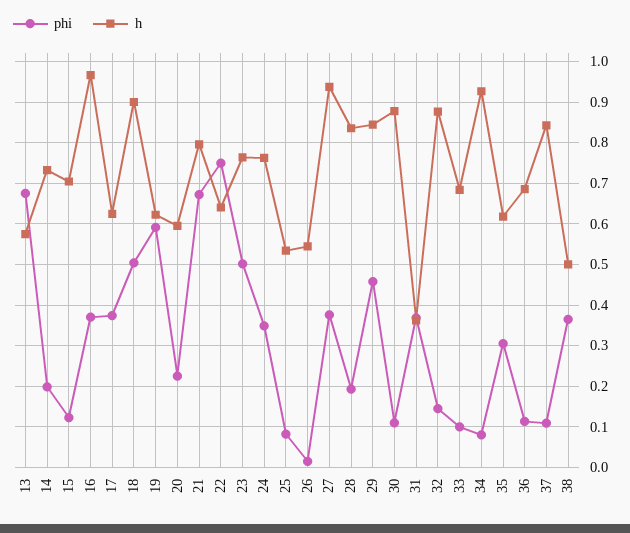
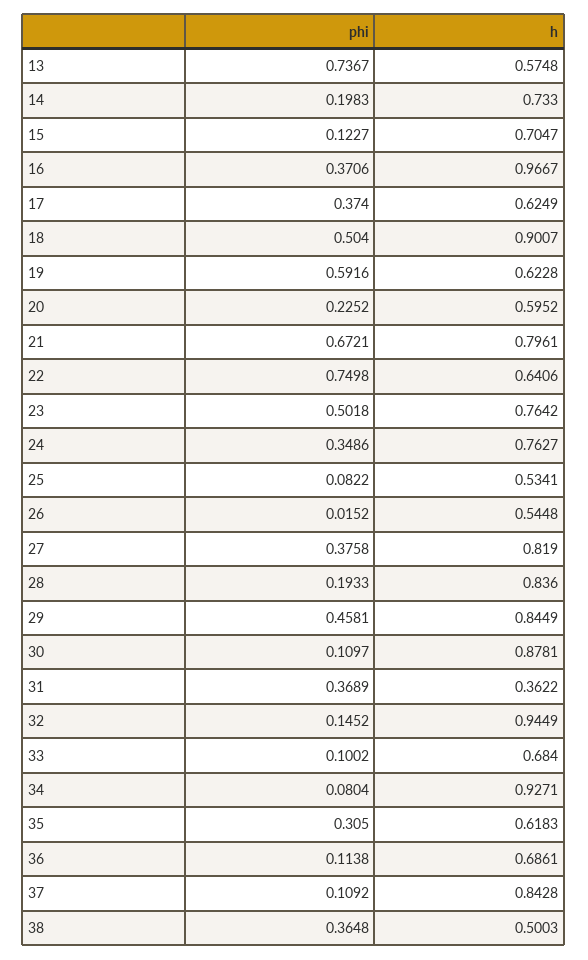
  {
    "phi": {
-     "13": 0.68,
+     "13": 0.7367,
      "14": 0.1983,
      "15": 0.1227,
      "16": 0.3706,
      "17": 0.374,
      "18": 0.504,
      "19": 0.5916,
      "20": 0.2252,
      "21": 0.6721,
      "22": 0.7498,
      "23": 0.5018,
      "24": 0.3486,
      "25": 0.0822,
      "26": 0.0152,
      "27": 0.3758,
      "28": 0.1933,
      "29": 0.4581,
      "30": 0.1097,
      "31": 0.3689,
      "32": 0.1452,
      "33": 0.1002,
      "34": 0.0804,
      "35": 0.305,
      "36": 0.1138,
      "37": 0.1092,
      "38": 0.3648
    },
    "h": {
      "13": 0.5748,
      "14": 0.733,
      "15": 0.7047,
      "16": 0.9667,
      "17": 0.6249,
      "18": 0.9007,
      "19": 0.6228,
      "20": 0.5952,
      "21": 0.7961,
      "22": 0.6406,
      "23": 0.7642,
      "24": 0.7627,
      "25": 0.5341,
      "26": 0.5448,
-     "27": 0.94,
+     "27": 0.819,
      "28": 0.836,
      "29": 0.8449,
      "30": 0.8781,
      "31": 0.3622,
-     "32": 0.88,
+     "32": 0.9449,
      "33": 0.684,
      "34": 0.9271,
      "35": 0.6183,
      "36": 0.6861,
      "37": 0.8428,
      "38": 0.5003
    }
  }

